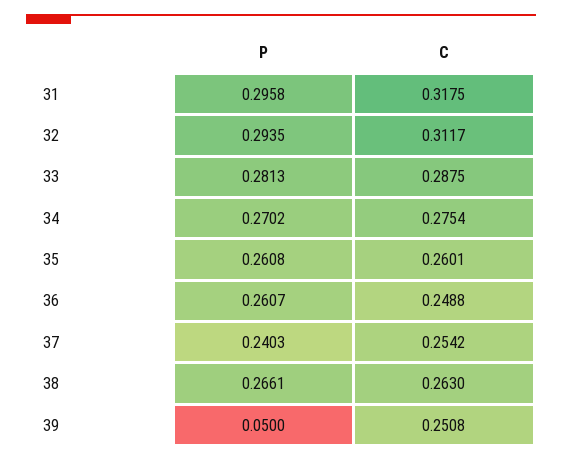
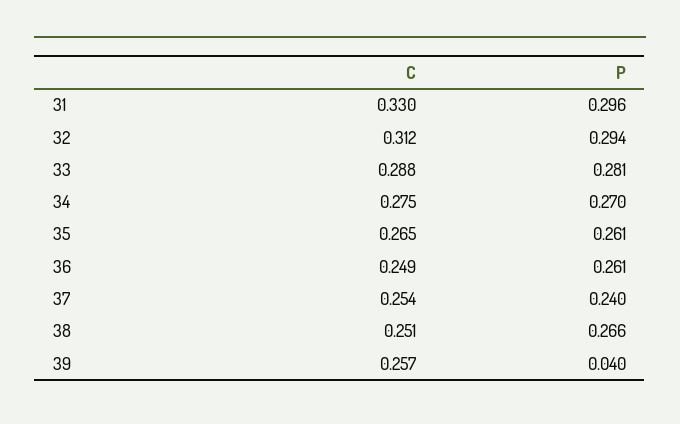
  {
    "P": {
      "31": 0.2958,
      "32": 0.2935,
      "33": 0.2813,
      "34": 0.2702,
      "35": 0.2608,
      "36": 0.2607,
      "37": 0.2403,
      "38": 0.2661,
-     "39": 0.05
+     "39": 0.04
    },
    "C": {
-     "31": 0.3175,
+     "31": 0.33,
      "32": 0.3117,
      "33": 0.2875,
      "34": 0.2754,
-     "35": 0.2601,
+     "35": 0.265,
      "36": 0.2488,
      "37": 0.2542,
-     "38": 0.263,
+     "38": 0.251,
-     "39": 0.2508
+     "39": 0.257
    }
  }

